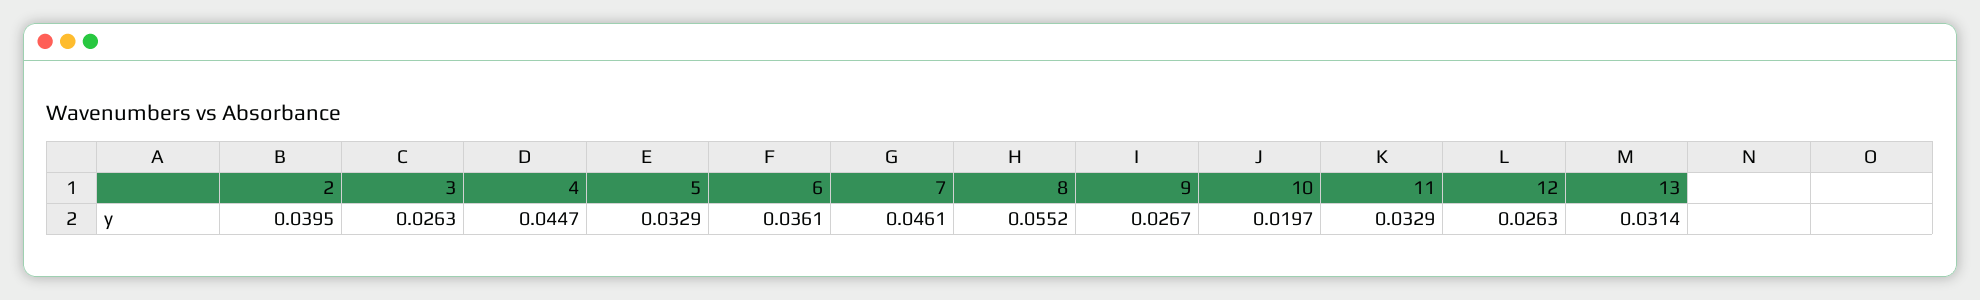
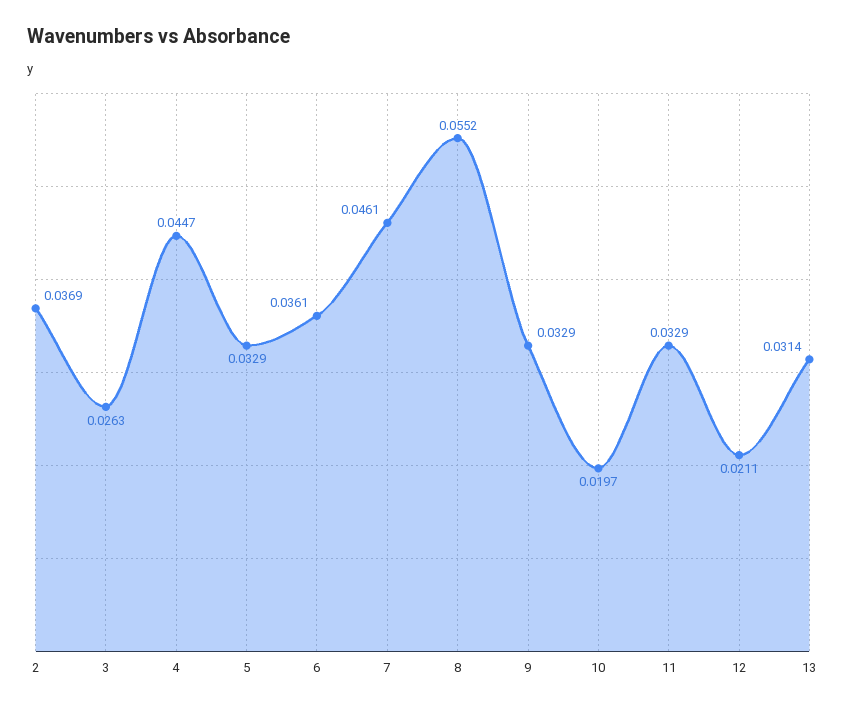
  {
-   "2": 0.0395,
+   "2": 0.0369,
    "3": 0.0263,
    "4": 0.0447,
    "5": 0.0329,
    "6": 0.0361,
    "7": 0.0461,
    "8": 0.0552,
-   "9": 0.0267,
+   "9": 0.0329,
    "10": 0.0197,
    "11": 0.0329,
-   "12": 0.0263,
+   "12": 0.0211,
    "13": 0.0314
  }

